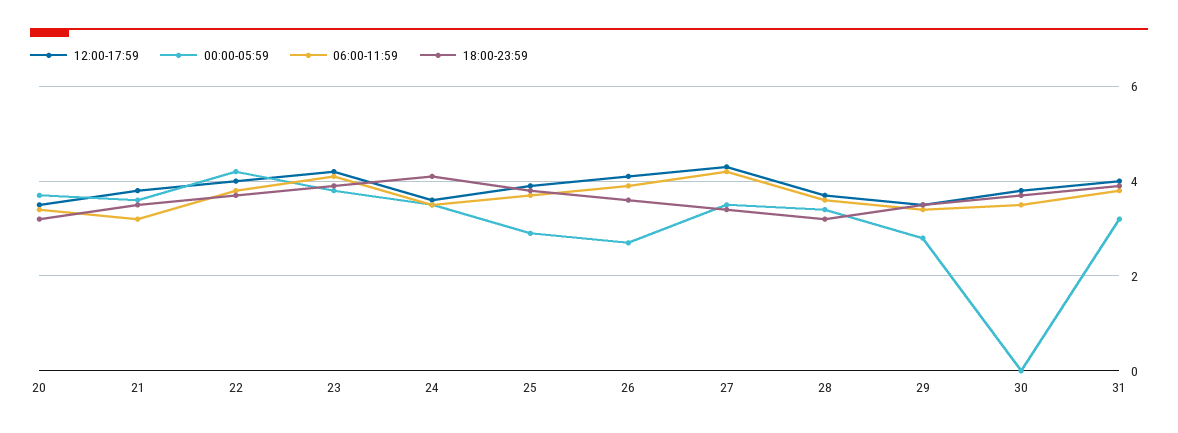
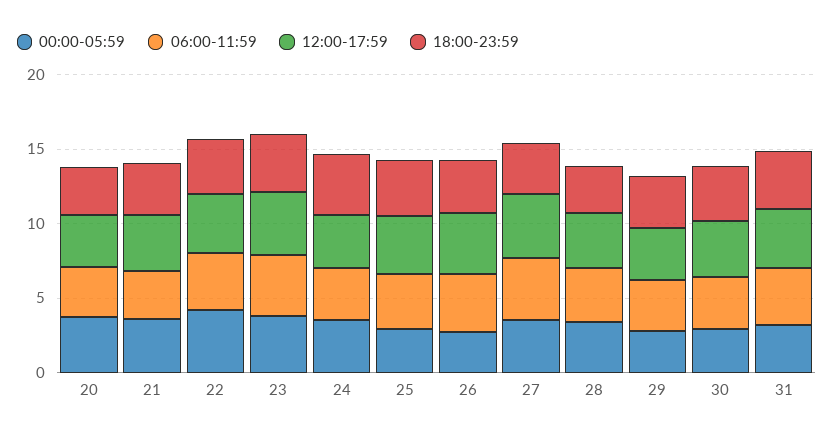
  {
    "12:00-17:59": {
      "20": 3.5,
      "21": 4,
      "22": 4,
      "23": 4,
      "24": 3.5,
      "25": 4,
      "26": 4,
      "27": 4.5,
      "28": 3.5,
      "29": 3.5,
      "30": 4,
      "31": 4
    },
    "00:00-05:59": {
      "20": 3.5,
      "21": 3.5,
      "22": 4,
      "23": 4,
      "24": 3.5,
      "25": 3,
      "26": 2.5,
      "27": 3.5,
      "28": 3.5,
      "29": 3,
-     "30": 0,
+     "30": 3,
      "31": 3
    },
    "06:00-11:59": {
      "20": 3.5,
      "21": 3,
      "22": 4,
      "23": 4,
      "24": 3.5,
      "25": 3.5,
      "26": 4,
      "27": 4,
      "28": 3.5,
      "29": 3.5,
      "30": 3.5,
      "31": 4
    },
    "18:00-23:59": {
      "20": 3,
      "21": 3.5,
      "22": 3.5,
      "23": 4,
      "24": 4,
      "25": 4,
      "26": 3.5,
      "27": 3.5,
      "28": 3,
      "29": 3.5,
      "30": 3.5,
      "31": 4
    }
  }

